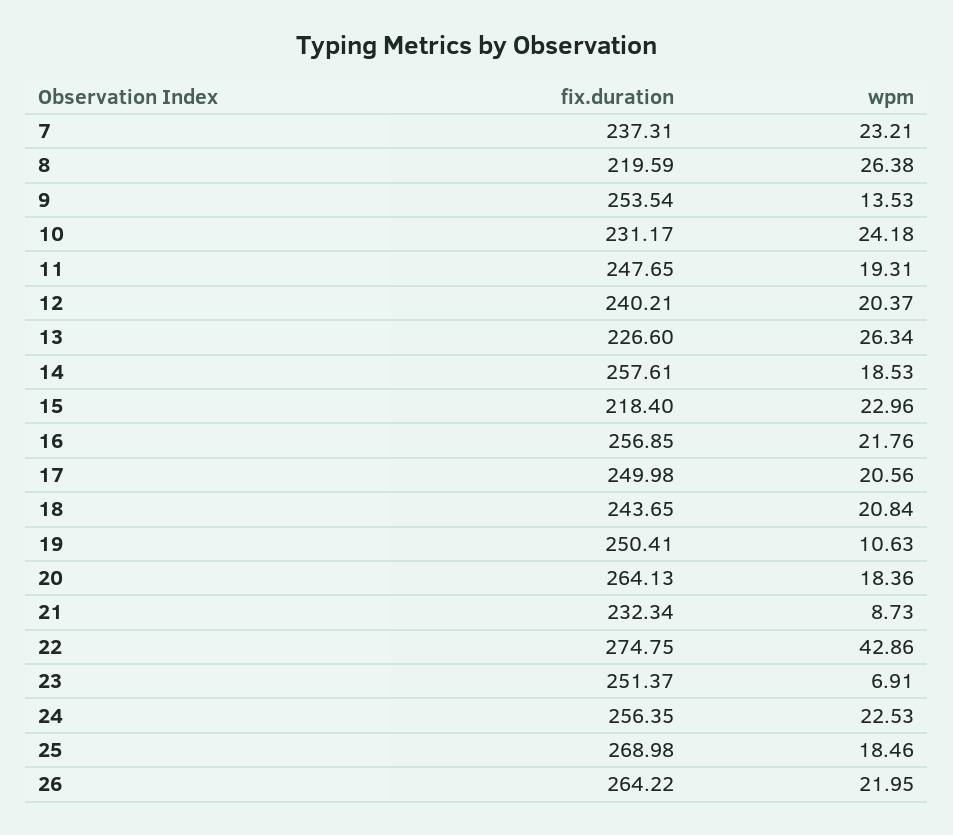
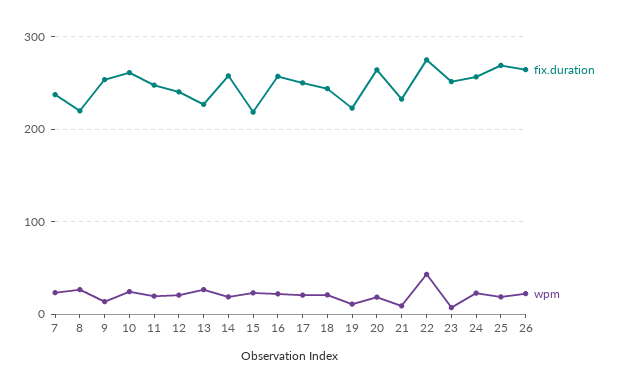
  {
    "fix.duration": {
      "7": 237.31,
      "8": 219.59,
      "9": 253.54,
-     "10": 231.17,
+     "10": 260,
      "11": 247.65,
      "12": 240.21,
      "13": 226.6,
      "14": 257.61,
      "15": 218.4,
      "16": 256.85,
      "17": 249.98,
      "18": 243.65,
-     "19": 250.41,
+     "19": 220,
      "20": 264.13,
      "21": 232.34,
      "22": 274.75,
      "23": 251.37,
      "24": 256.35,
      "25": 268.98,
      "26": 264.22
    },
    "wpm": {
      "7": 23.21,
      "8": 26.38,
      "9": 13.53,
      "10": 24.18,
      "11": 19.31,
      "12": 20.37,
      "13": 26.34,
      "14": 18.53,
      "15": 22.96,
      "16": 21.76,
      "17": 20.56,
      "18": 20.84,
      "19": 10.63,
      "20": 18.36,
      "21": 8.73,
      "22": 42.86,
      "23": 6.91,
      "24": 22.53,
      "25": 18.46,
      "26": 21.95
    }
  }

